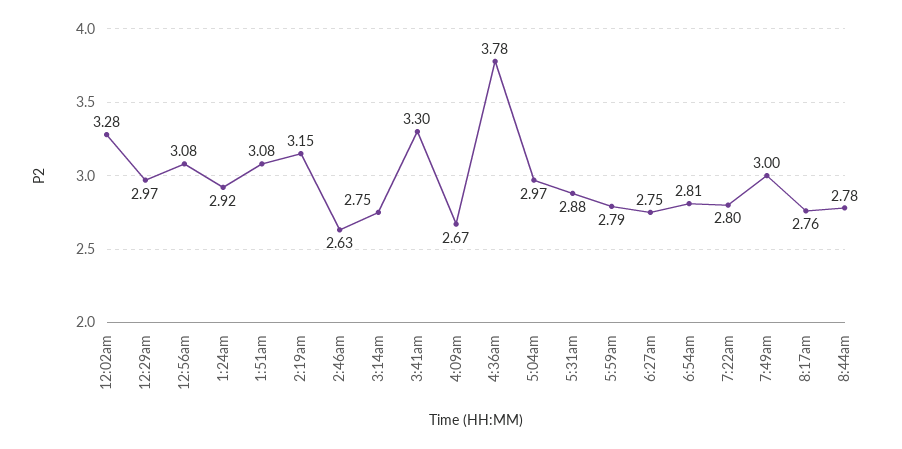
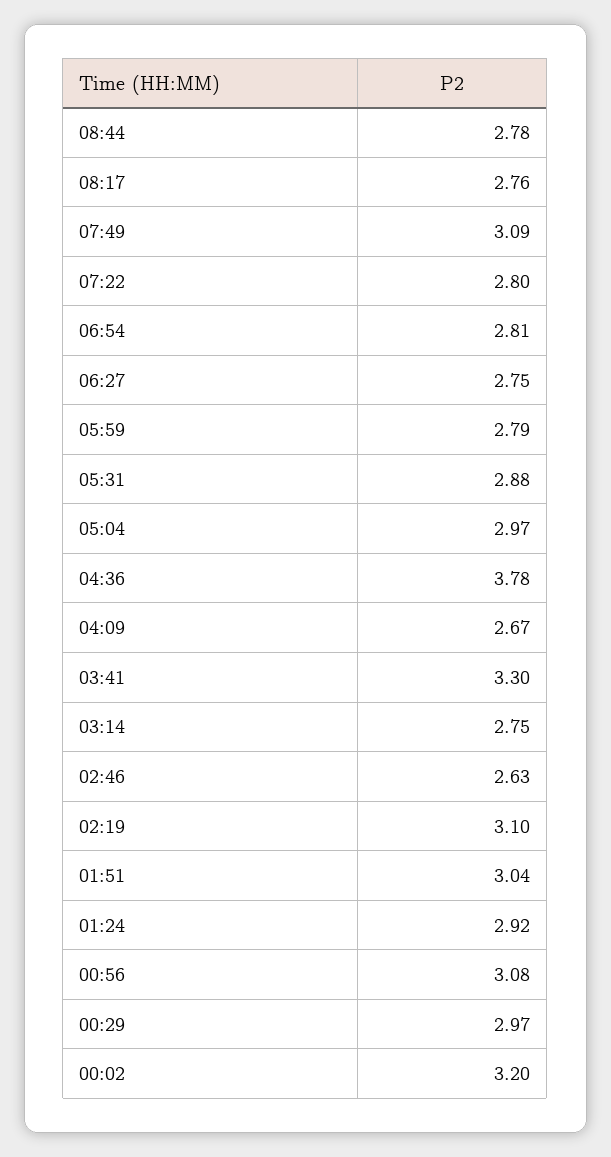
  {
-   "12:02am": 3.28,
+   "12:02am": 3.2,
    "12:29am": 2.97,
    "12:56am": 3.08,
    "1:24am": 2.92,
-   "1:51am": 3.08,
+   "1:51am": 3.04,
-   "2:19am": 3.15,
+   "2:19am": 3.1,
    "2:46am": 2.63,
    "3:14am": 2.75,
    "3:41am": 3.3,
    "4:09am": 2.67,
    "4:36am": 3.78,
    "5:04am": 2.97,
    "5:31am": 2.88,
    "5:59am": 2.79,
    "6:27am": 2.75,
    "6:54am": 2.81,
    "7:22am": 2.8,
-   "7:49am": 3,
+   "7:49am": 3.09,
    "8:17am": 2.76,
    "8:44am": 2.78
  }

